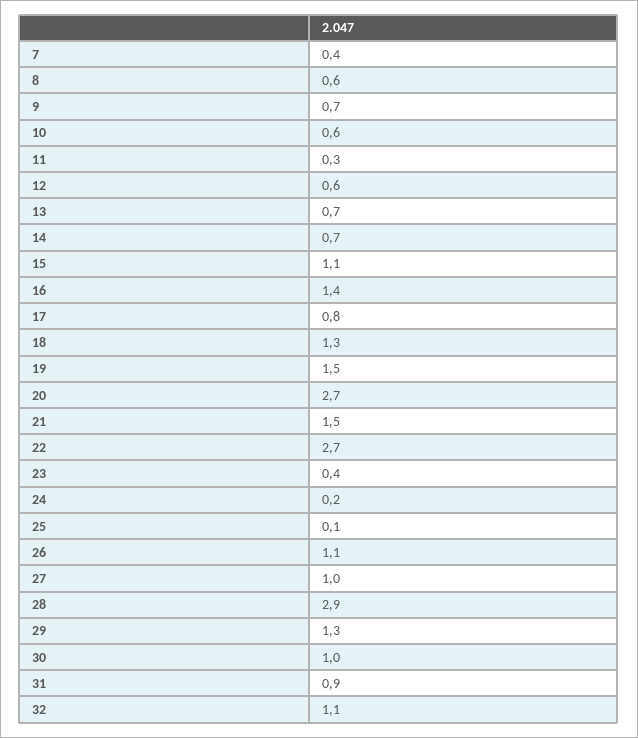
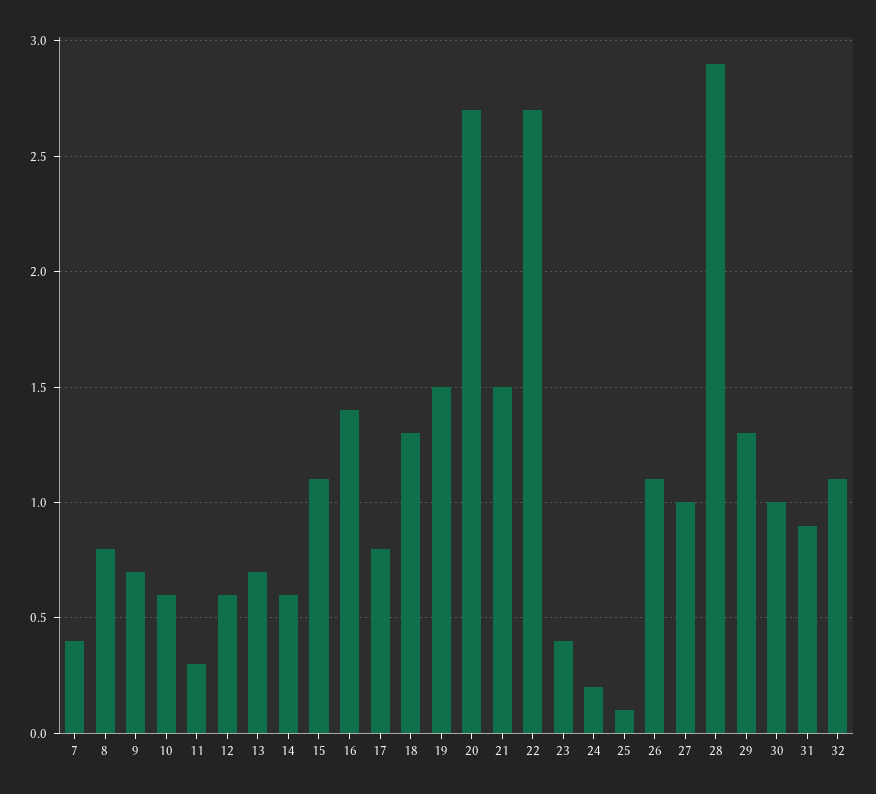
  {
    "7": 0.4,
-   "8": 0.6,
+   "8": 0.8,
    "9": 0.7,
    "10": 0.6,
    "11": 0.3,
    "12": 0.6,
    "13": 0.7,
-   "14": 0.7,
+   "14": 0.6,
    "15": 1.1,
    "16": 1.4,
    "17": 0.8,
    "18": 1.3,
    "19": 1.5,
    "20": 2.7,
    "21": 1.5,
    "22": 2.7,
    "23": 0.4,
    "24": 0.2,
    "25": 0.1,
    "26": 1.1,
    "27": 1,
    "28": 2.9,
    "29": 1.3,
    "30": 1,
    "31": 0.9,
    "32": 1.1
  }

